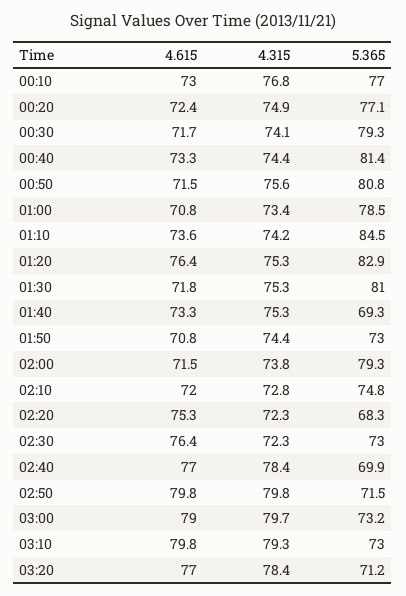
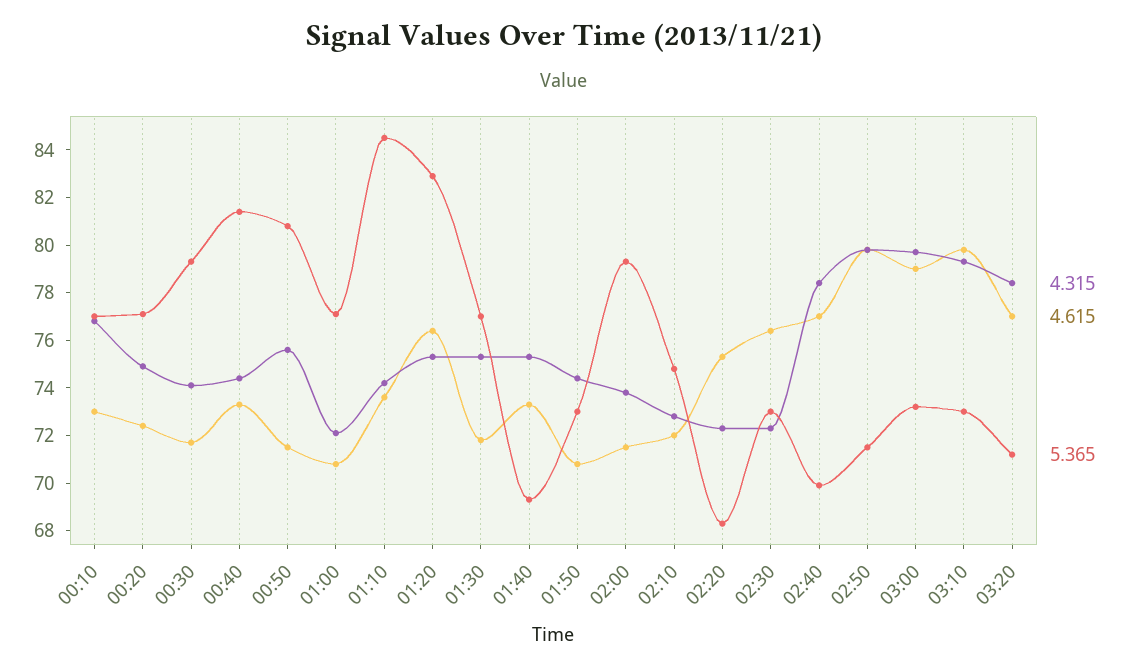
  {
    "4.615": {
      "00:10": 73,
      "00:20": 72.4,
      "00:30": 71.7,
      "00:40": 73.3,
      "00:50": 71.5,
      "01:00": 70.8,
      "01:10": 73.6,
      "01:20": 76.4,
      "01:30": 71.8,
      "01:40": 73.3,
      "01:50": 70.8,
      "02:00": 71.5,
      "02:10": 72,
      "02:20": 75.3,
      "02:30": 76.4,
      "02:40": 77,
      "02:50": 79.8,
      "03:00": 79,
      "03:10": 79.8,
      "03:20": 77
    },
    "4.315": {
      "00:10": 76.8,
      "00:20": 74.9,
      "00:30": 74.1,
      "00:40": 74.4,
      "00:50": 75.6,
-     "01:00": 73.4,
+     "01:00": 72,
      "01:10": 74.2,
      "01:20": 75.3,
      "01:30": 75.3,
      "01:40": 75.3,
      "01:50": 74.4,
      "02:00": 73.8,
      "02:10": 72.8,
      "02:20": 72.3,
      "02:30": 72.3,
      "02:40": 78.4,
      "02:50": 79.8,
      "03:00": 79.7,
      "03:10": 79.3,
      "03:20": 78.4
    },
    "5.365": {
      "00:10": 77,
      "00:20": 77.1,
      "00:30": 79.3,
      "00:40": 81.4,
      "00:50": 80.8,
-     "01:00": 78.5,
+     "01:00": 77,
      "01:10": 84.5,
      "01:20": 82.9,
-     "01:30": 81,
+     "01:30": 77,
      "01:40": 69.3,
      "01:50": 73,
      "02:00": 79.3,
      "02:10": 74.8,
      "02:20": 68.3,
      "02:30": 73,
      "02:40": 69.9,
      "02:50": 71.5,
      "03:00": 73.2,
      "03:10": 73,
      "03:20": 71.2
    }
  }

